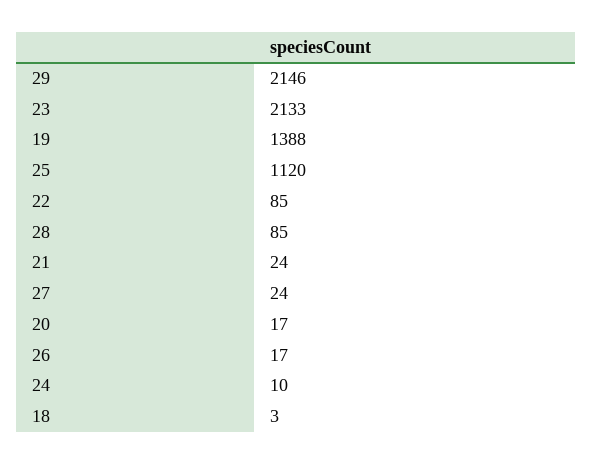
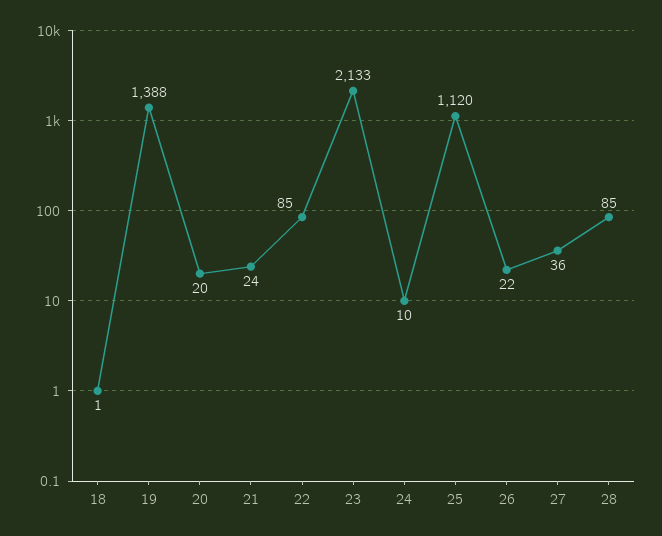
  {
-   "29": 2146,
    "23": 2133,
    "19": 1388,
    "25": 1120,
    "22": 85,
    "28": 85,
    "21": 24,
-   "27": 24,
+   "27": 36,
-   "20": 17,
+   "20": 20,
-   "26": 17,
+   "26": 22,
    "24": 10,
-   "18": 3
+   "18": 1
  }

